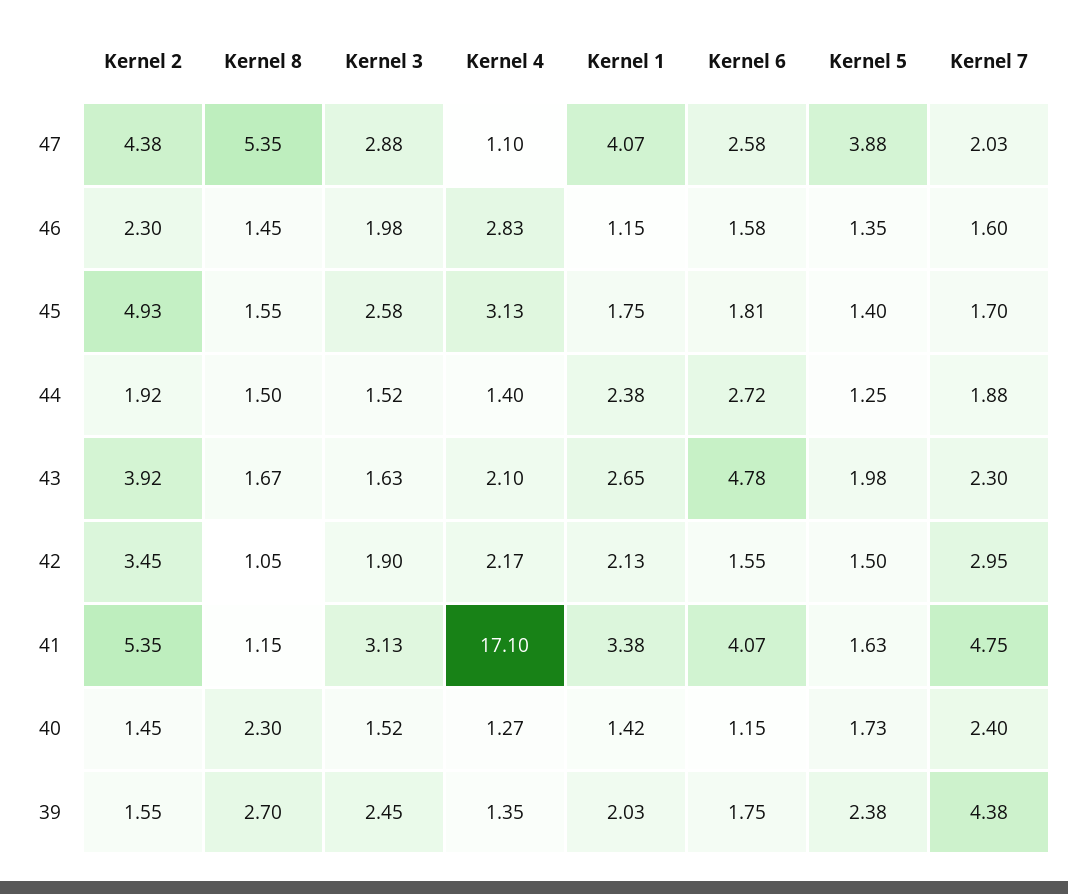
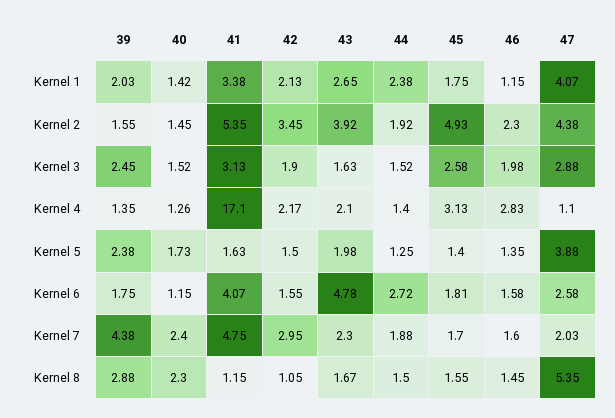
  {
    "Kernel 2": {
      "47": 4.38,
      "46": 2.3,
      "45": 4.93,
      "44": 1.92,
      "43": 3.92,
      "42": 3.45,
      "41": 5.35,
      "40": 1.45,
      "39": 1.55
    },
    "Kernel 8": {
      "47": 5.35,
      "46": 1.45,
      "45": 1.55,
      "44": 1.5,
      "43": 1.67,
      "42": 1.05,
      "41": 1.15,
      "40": 2.3,
-     "39": 2.7
+     "39": 2.88
    },
    "Kernel 3": {
      "47": 2.88,
      "46": 1.98,
      "45": 2.58,
      "44": 1.52,
      "43": 1.63,
      "42": 1.9,
      "41": 3.13,
      "40": 1.52,
      "39": 2.45
    },
    "Kernel 4": {
      "47": 1.1,
      "46": 2.83,
      "45": 3.13,
      "44": 1.4,
      "43": 2.1,
      "42": 2.17,
      "41": 17.1,
-     "40": 1.27,
+     "40": 1.26,
      "39": 1.35
    },
    "Kernel 1": {
      "47": 4.07,
      "46": 1.15,
      "45": 1.75,
      "44": 2.38,
      "43": 2.65,
      "42": 2.13,
      "41": 3.38,
      "40": 1.42,
      "39": 2.03
    },
    "Kernel 6": {
      "47": 2.58,
      "46": 1.58,
      "45": 1.81,
      "44": 2.72,
      "43": 4.78,
      "42": 1.55,
      "41": 4.07,
      "40": 1.15,
      "39": 1.75
    },
    "Kernel 5": {
      "47": 3.88,
      "46": 1.35,
      "45": 1.4,
      "44": 1.25,
      "43": 1.98,
      "42": 1.5,
      "41": 1.63,
      "40": 1.73,
      "39": 2.38
    },
    "Kernel 7": {
      "47": 2.03,
      "46": 1.6,
      "45": 1.7,
      "44": 1.88,
      "43": 2.3,
      "42": 2.95,
      "41": 4.75,
      "40": 2.4,
      "39": 4.38
    }
  }

